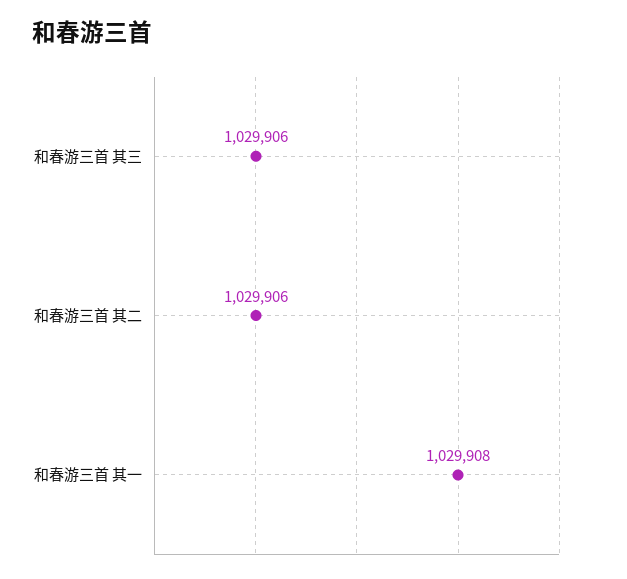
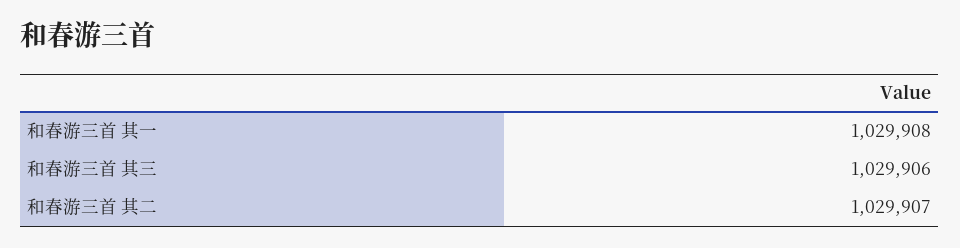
  {
    "和春游三首 其三": 1029906,
-   "和春游三首 其二": 1029906,
+   "和春游三首 其二": 1029907,
    "和春游三首 其一": 1029908
  }

